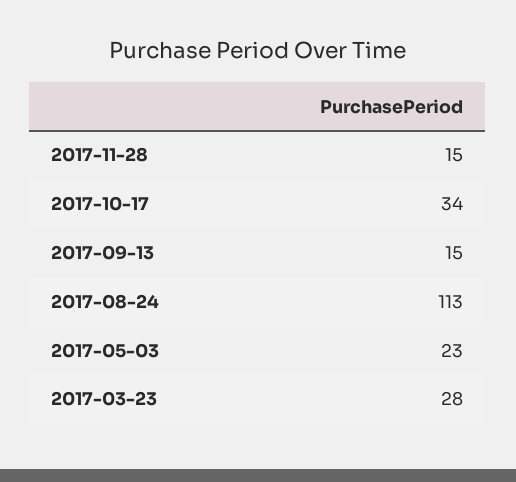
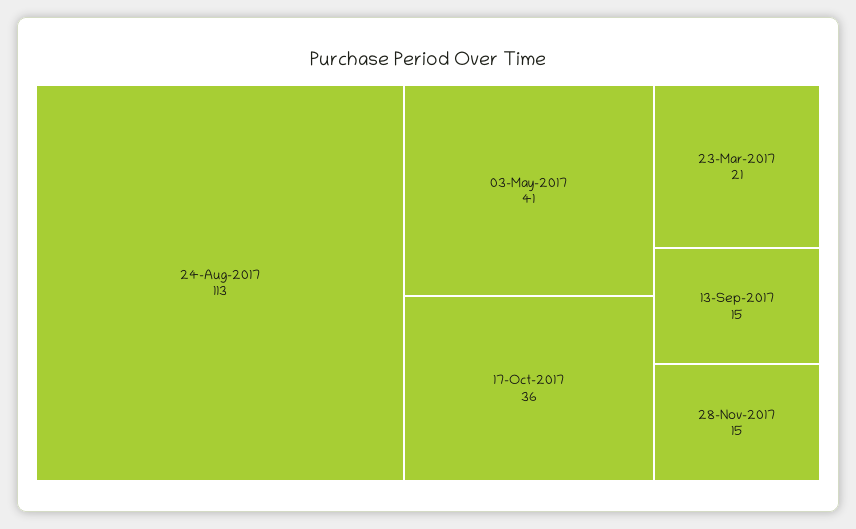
  {
    "2017-11-28": 15,
-   "2017-10-17": 34,
+   "2017-10-17": 36,
    "2017-09-13": 15,
    "2017-08-24": 113,
-   "2017-05-03": 23,
+   "2017-05-03": 41,
-   "2017-03-23": 28
+   "2017-03-23": 21
  }

